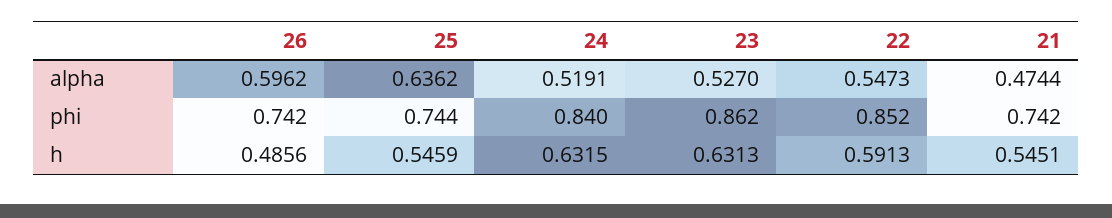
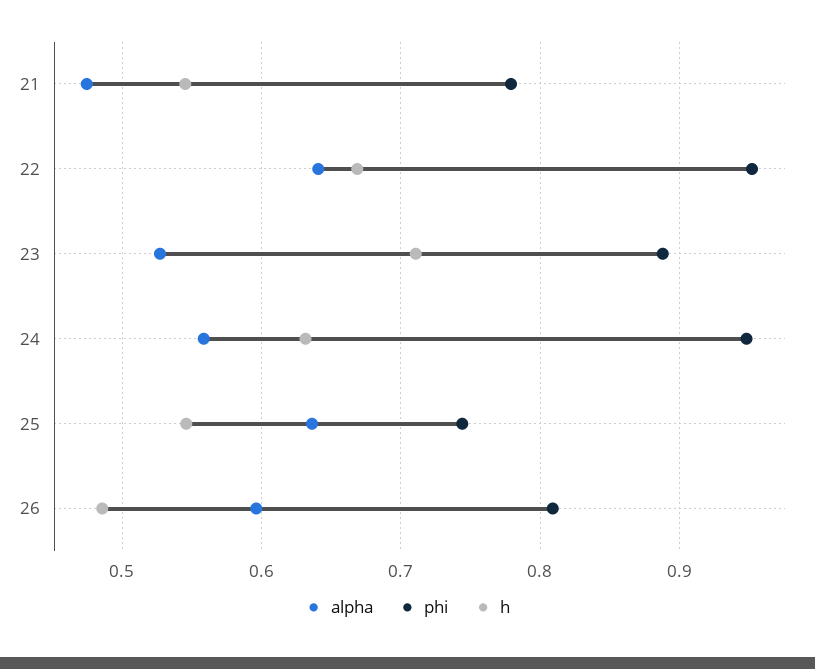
  {
    "alpha": {
      "26": 0.5962,
      "25": 0.6362,
-     "24": 0.5191,
+     "24": 0.56,
      "23": 0.527,
-     "22": 0.5473,
+     "22": 0.64,
      "21": 0.4744
    },
    "phi": {
-     "26": 0.742,
+     "26": 0.81,
      "25": 0.744,
-     "24": 0.84,
+     "24": 0.95,
-     "23": 0.862,
+     "23": 0.89,
-     "22": 0.852,
+     "22": 0.95,
-     "21": 0.742
+     "21": 0.78
    },
    "h": {
      "26": 0.4856,
      "25": 0.5459,
      "24": 0.6315,
-     "23": 0.6313,
+     "23": 0.71,
-     "22": 0.5913,
+     "22": 0.67,
      "21": 0.5451
    }
  }

